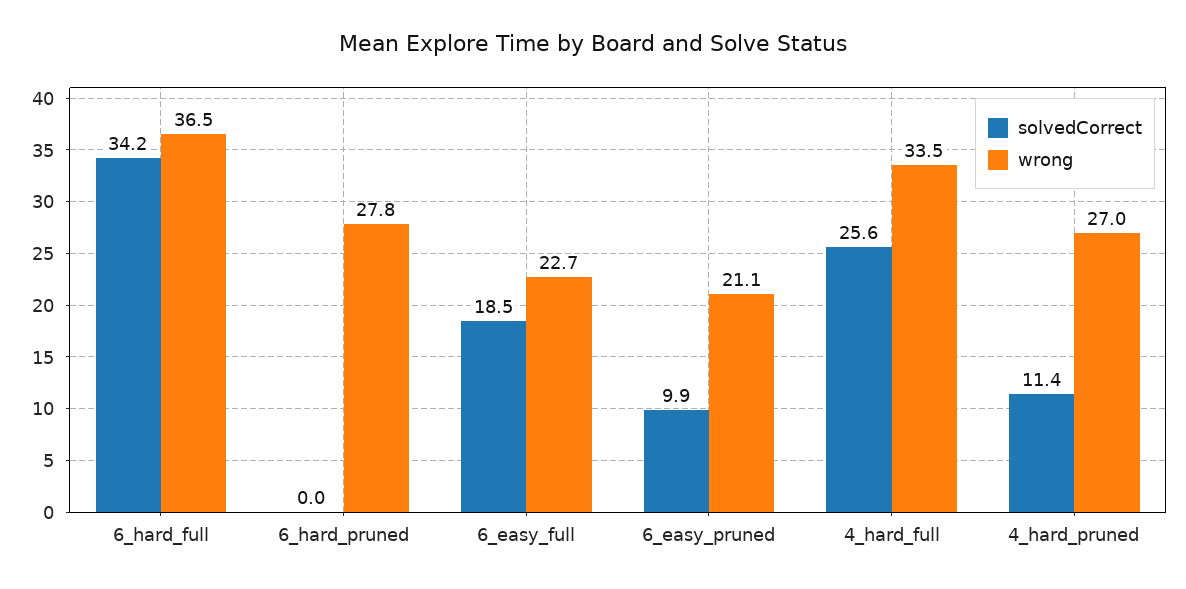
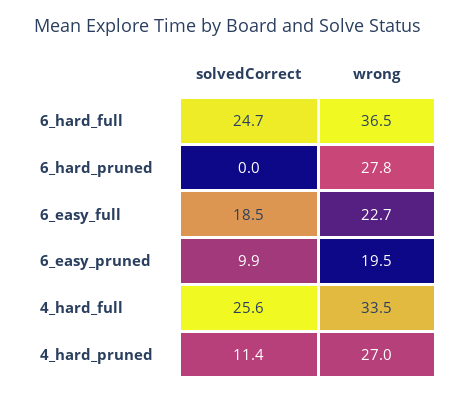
  {
    "solvedCorrect": {
-     "6_hard_full": 34.2,
+     "6_hard_full": 24.7,
      "6_hard_pruned": 0,
      "6_easy_full": 18.5,
      "6_easy_pruned": 9.9,
      "4_hard_full": 25.6,
      "4_hard_pruned": 11.4
    },
    "wrong": {
      "6_hard_full": 36.5,
      "6_hard_pruned": 27.8,
      "6_easy_full": 22.7,
-     "6_easy_pruned": 21.1,
+     "6_easy_pruned": 19.5,
      "4_hard_full": 33.5,
      "4_hard_pruned": 27
    }
  }

